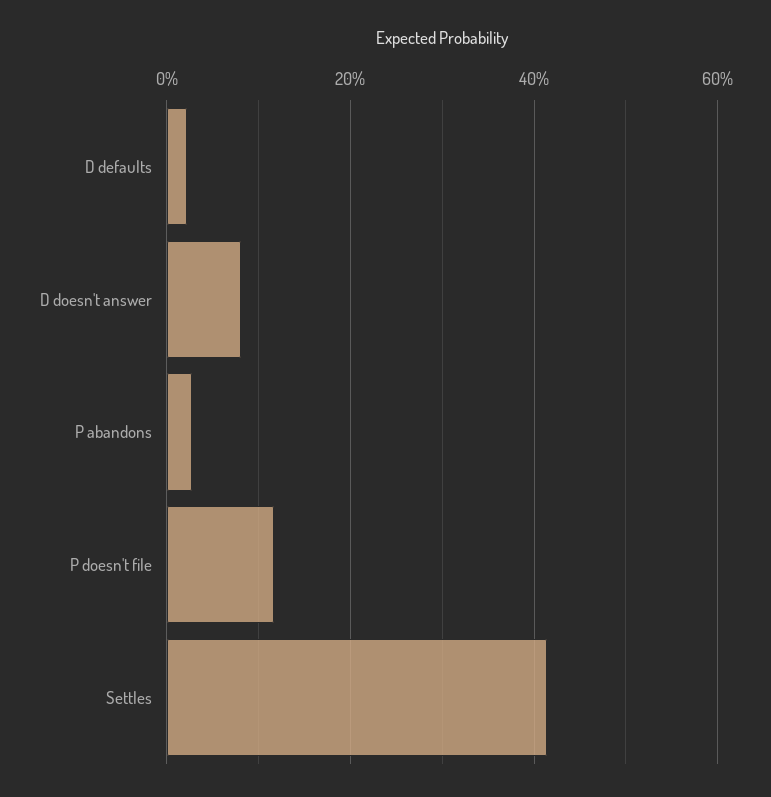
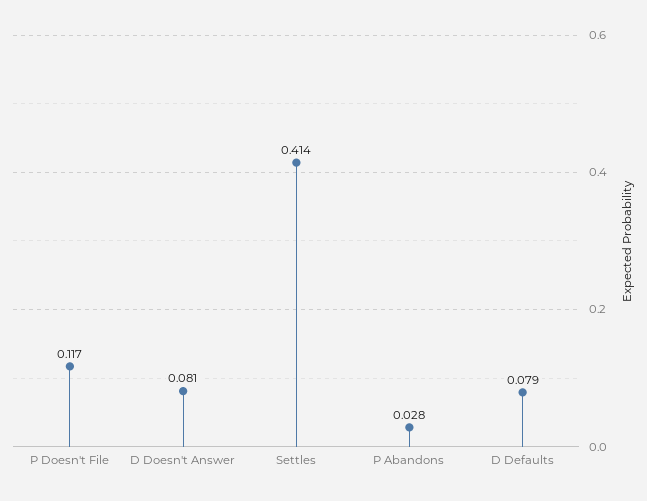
  {
-   "D defaults": 0.02,
+   "D defaults": 0.079,
    "D doesn't answer": 0.081,
    "P abandons": 0.028,
    "P doesn't file": 0.117,
    "Settles": 0.414
  }

